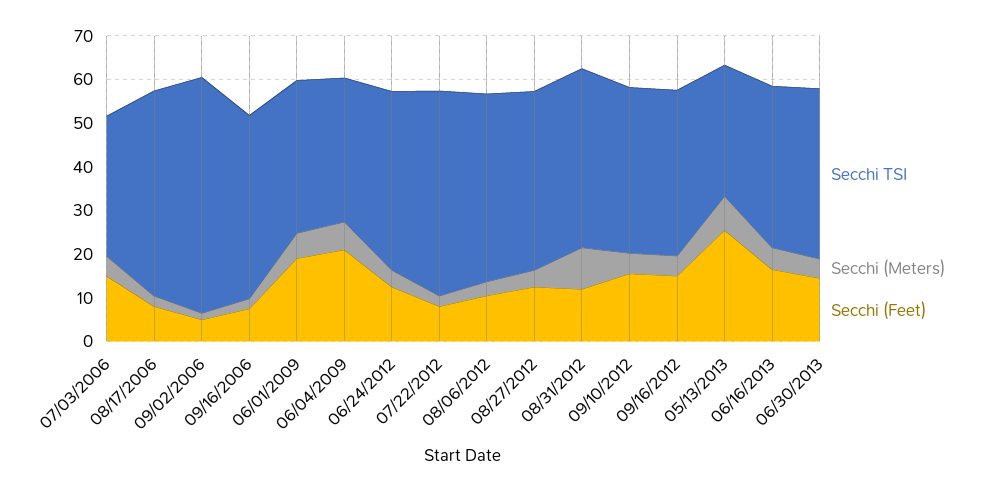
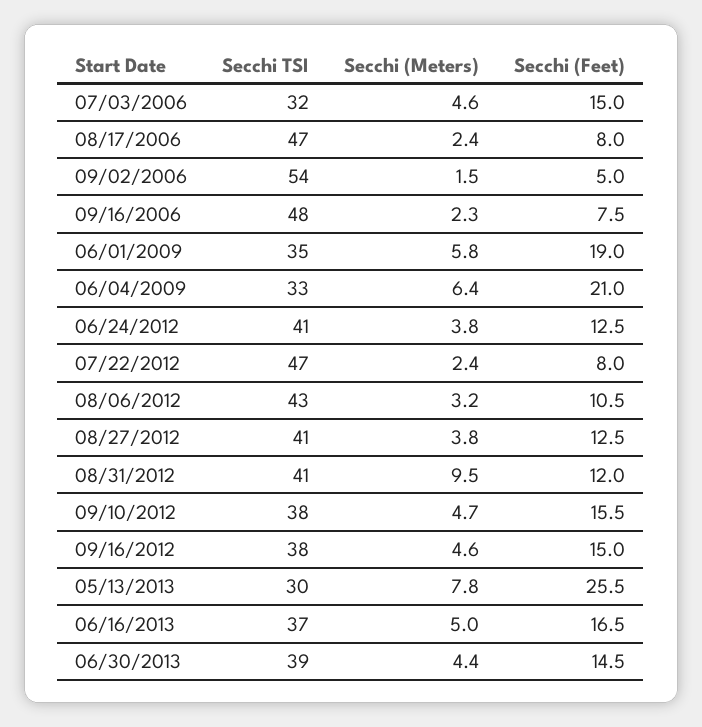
  {
    "Secchi TSI": {
      "07/03/2006": 32,
      "08/17/2006": 47,
      "09/02/2006": 54,
-     "09/16/2006": 42,
+     "09/16/2006": 48,
      "06/01/2009": 35,
      "06/04/2009": 33,
      "06/24/2012": 41,
      "07/22/2012": 47,
      "08/06/2012": 43,
      "08/27/2012": 41,
      "08/31/2012": 41,
      "09/10/2012": 38,
      "09/16/2012": 38,
      "05/13/2013": 30,
      "06/16/2013": 37,
      "06/30/2013": 39
    },
    "Secchi (Meters)": {
      "07/03/2006": 4.6,
      "08/17/2006": 2.4,
      "09/02/2006": 1.5,
      "09/16/2006": 2.3,
      "06/01/2009": 5.8,
      "06/04/2009": 6.4,
      "06/24/2012": 3.8,
      "07/22/2012": 2.4,
      "08/06/2012": 3.2,
      "08/27/2012": 3.8,
      "08/31/2012": 9.5,
      "09/10/2012": 4.7,
      "09/16/2012": 4.6,
      "05/13/2013": 7.8,
      "06/16/2013": 5,
      "06/30/2013": 4.4
    },
    "Secchi (Feet)": {
      "07/03/2006": 15,
      "08/17/2006": 8,
      "09/02/2006": 5,
      "09/16/2006": 7.5,
      "06/01/2009": 19,
      "06/04/2009": 21,
      "06/24/2012": 12.5,
      "07/22/2012": 8,
      "08/06/2012": 10.5,
      "08/27/2012": 12.5,
      "08/31/2012": 12,
      "09/10/2012": 15.5,
      "09/16/2012": 15,
      "05/13/2013": 25.5,
      "06/16/2013": 16.5,
      "06/30/2013": 14.5
    }
  }

